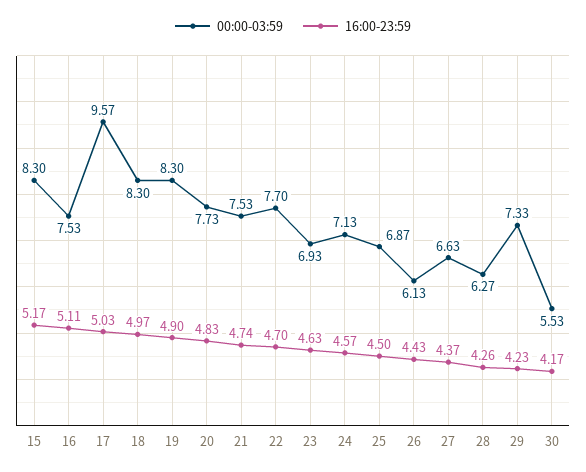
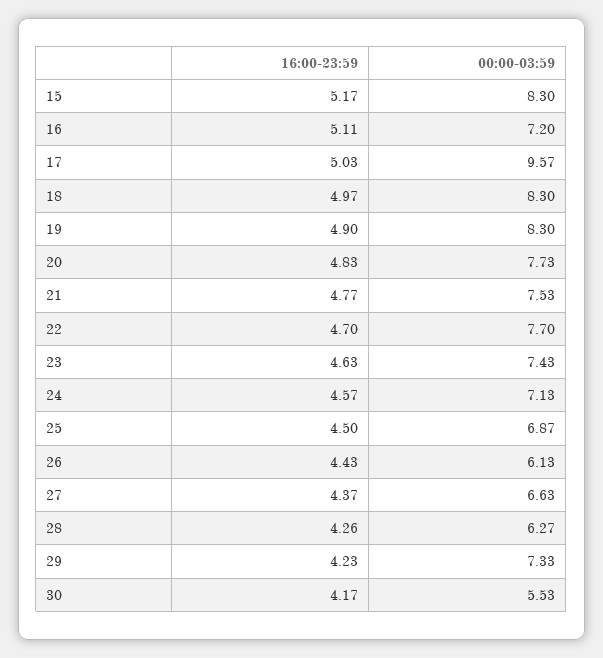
  {
    "00:00-03:59": {
      "15": 8.3,
-     "16": 7.53,
+     "16": 7.2,
      "17": 9.57,
      "18": 8.3,
      "19": 8.3,
      "20": 7.73,
      "21": 7.53,
      "22": 7.7,
-     "23": 6.93,
+     "23": 7.43,
      "24": 7.13,
      "25": 6.87,
      "26": 6.13,
      "27": 6.63,
      "28": 6.27,
      "29": 7.33,
      "30": 5.53
    },
    "16:00-23:59": {
      "15": 5.17,
      "16": 5.11,
      "17": 5.03,
      "18": 4.97,
      "19": 4.9,
      "20": 4.83,
-     "21": 4.74,
+     "21": 4.77,
      "22": 4.7,
      "23": 4.63,
      "24": 4.57,
      "25": 4.5,
      "26": 4.43,
      "27": 4.37,
      "28": 4.26,
      "29": 4.23,
      "30": 4.17
    }
  }

